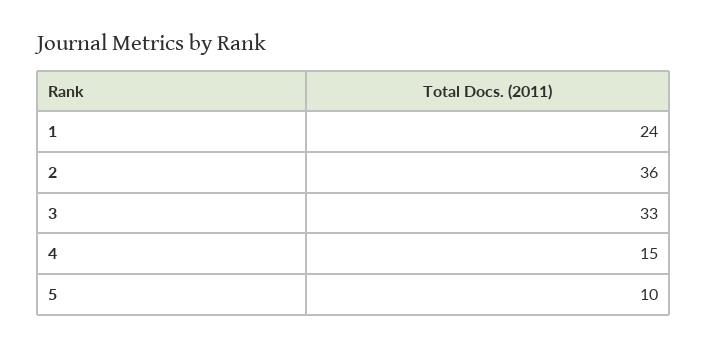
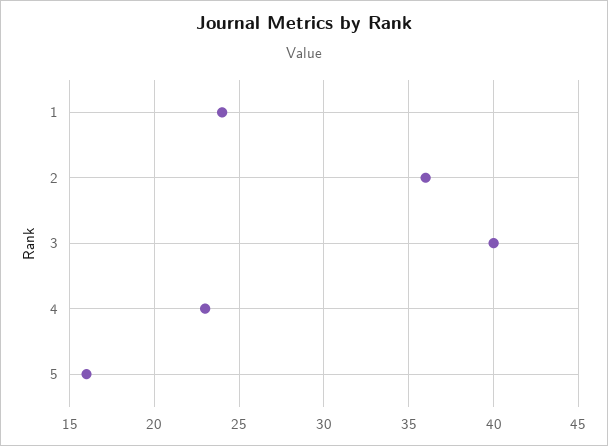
  {
    "1": 24,
    "2": 36,
-   "3": 33,
+   "3": 40,
-   "4": 15,
+   "4": 23,
-   "5": 10
+   "5": 16
  }

